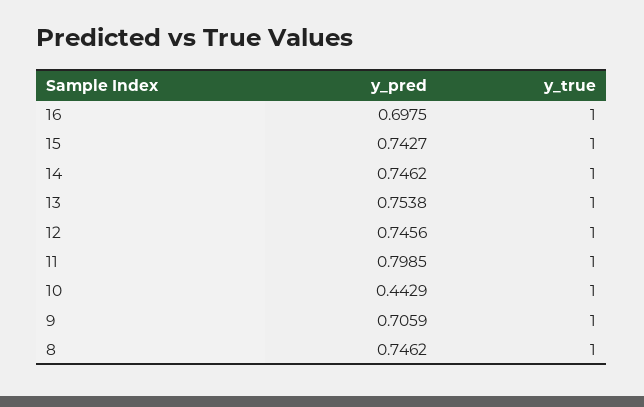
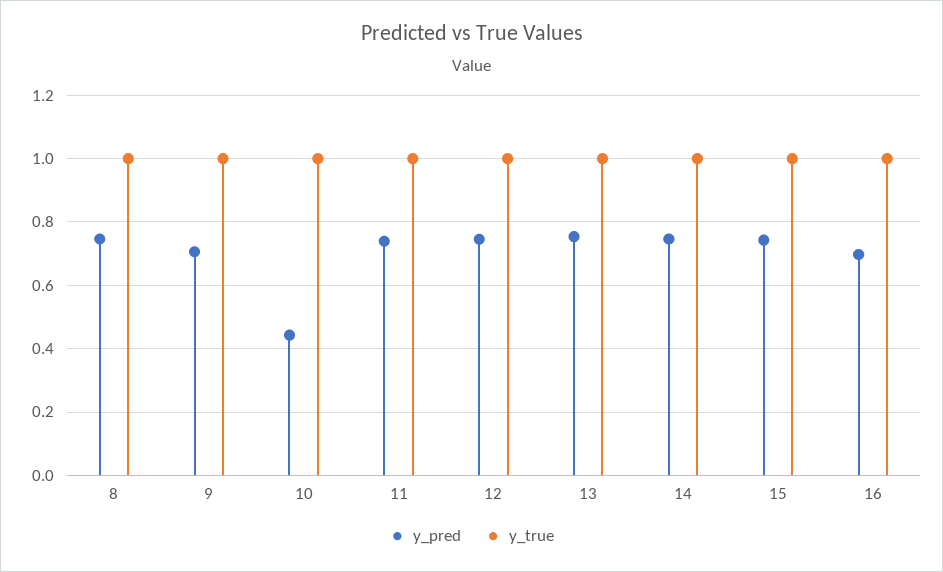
  {
    "y_pred": {
      "16": 0.6975,
      "15": 0.7427,
      "14": 0.7462,
      "13": 0.7538,
      "12": 0.7456,
-     "11": 0.7985,
+     "11": 0.74,
      "10": 0.4429,
      "9": 0.7059,
      "8": 0.7462
    },
    "y_true": {
      "16": 1,
      "15": 1,
      "14": 1,
      "13": 1,
      "12": 1,
      "11": 1,
      "10": 1,
      "9": 1,
      "8": 1
    }
  }

